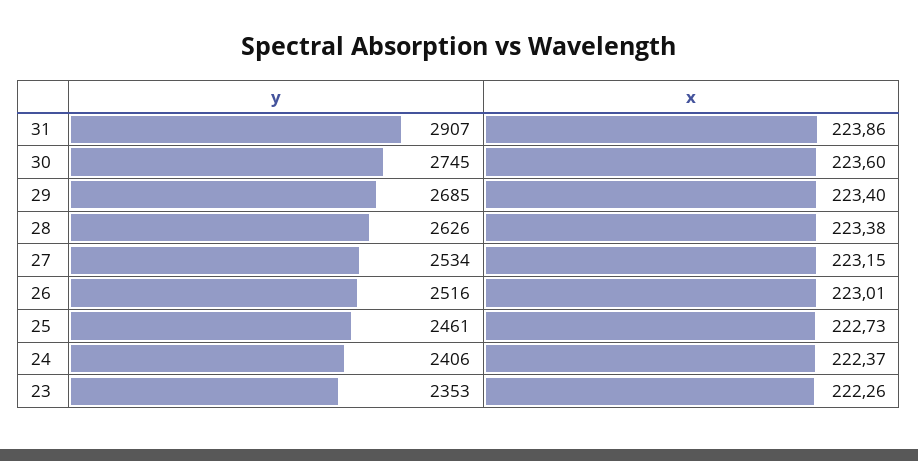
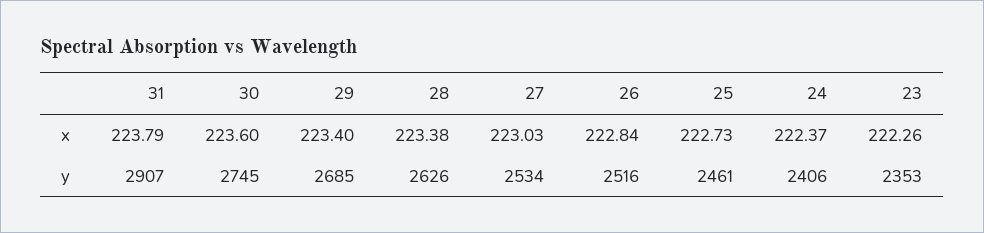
  {
    "y": {
      "31": 2907,
      "30": 2745,
      "29": 2685,
      "28": 2626,
      "27": 2534,
      "26": 2516,
      "25": 2461,
      "24": 2406,
      "23": 2353
    },
    "x": {
-     "31": 223.86,
+     "31": 223.79,
      "30": 223.6,
      "29": 223.4,
      "28": 223.38,
-     "27": 223.15,
+     "27": 223.03,
-     "26": 223.01,
+     "26": 222.84,
      "25": 222.73,
      "24": 222.37,
      "23": 222.26
    }
  }

